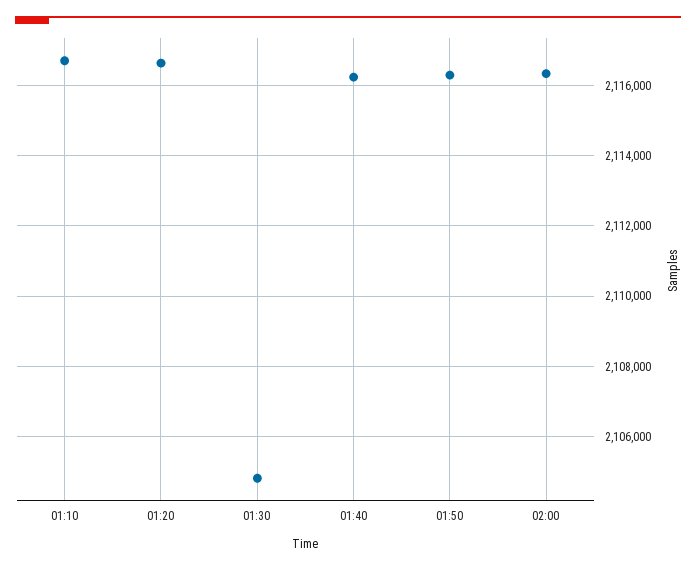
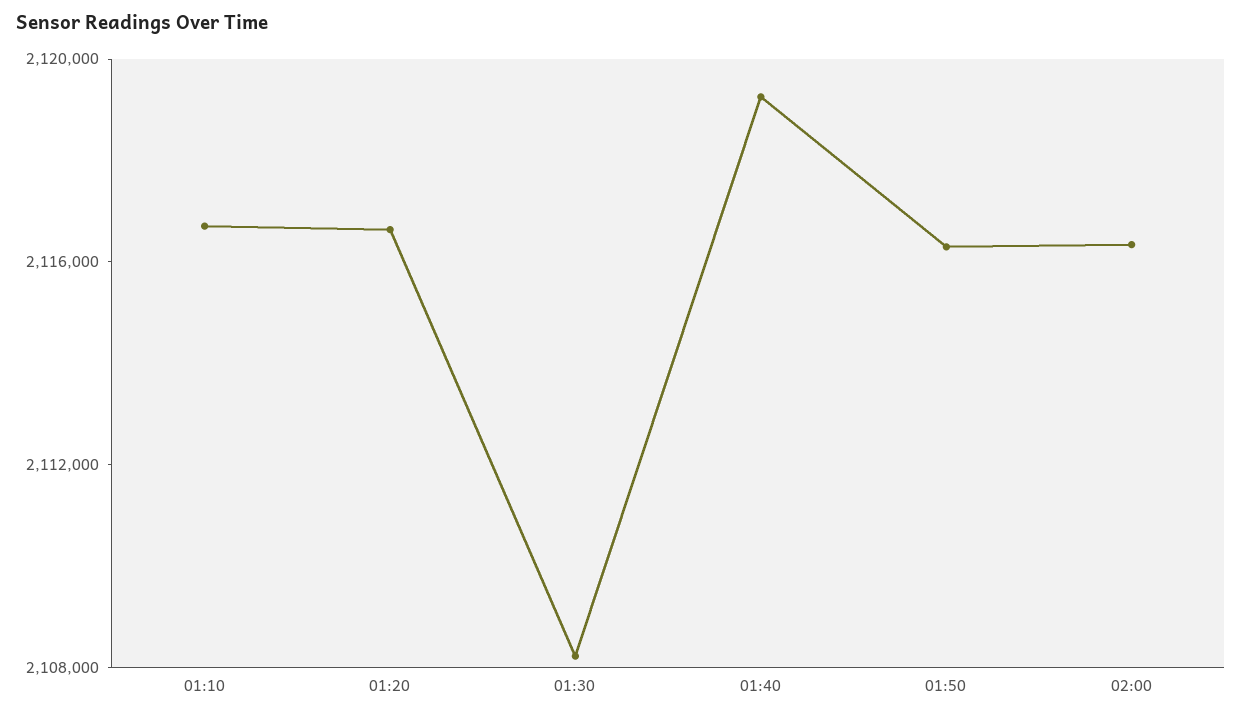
  {
    "01:10": 2116800,
    "01:20": 2116600,
-   "01:30": 2104800,
+   "01:30": 2108000,
-   "01:40": 2116200,
+   "01:40": 2119000,
    "01:50": 2116200,
    "02:00": 2116400
  }

